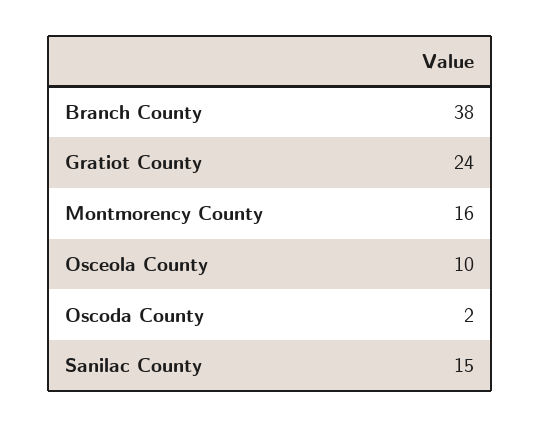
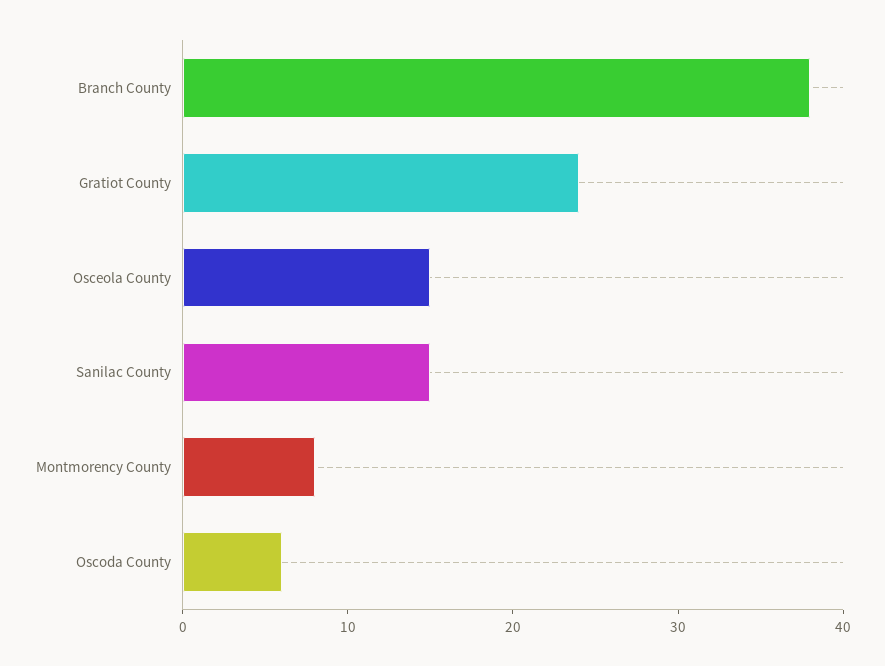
  {
    "Branch County": 38,
    "Gratiot County": 24,
-   "Montmorency County": 16,
+   "Montmorency County": 8,
-   "Osceola County": 10,
+   "Osceola County": 15,
-   "Oscoda County": 2,
+   "Oscoda County": 6,
    "Sanilac County": 15
  }

